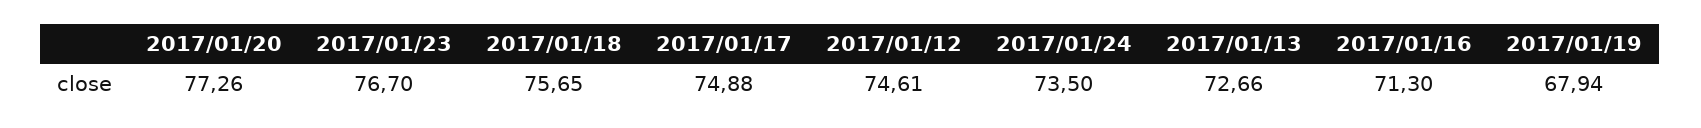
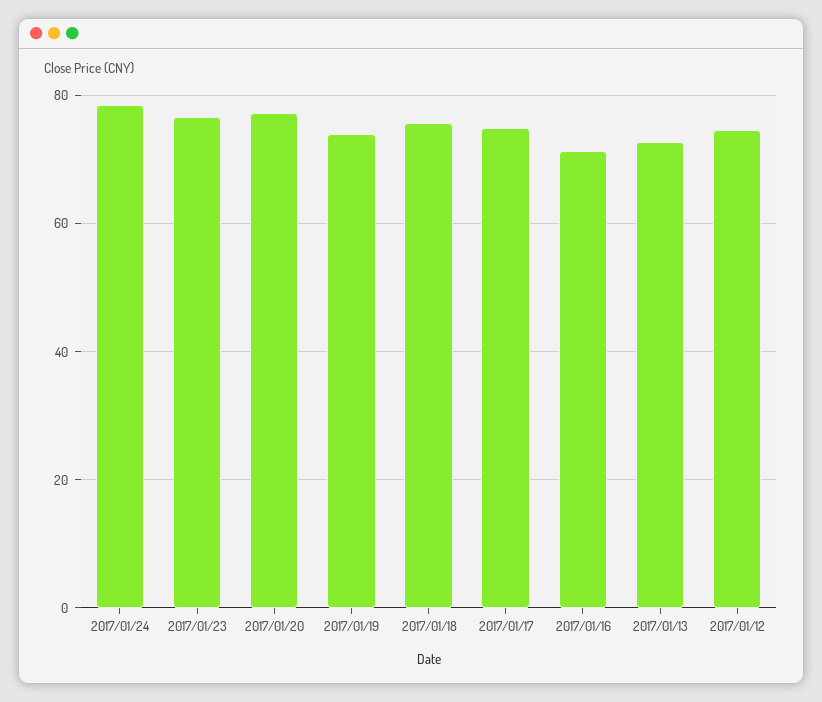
  {
    "2017/01/20": 77.26,
    "2017/01/23": 76.7,
    "2017/01/18": 75.65,
    "2017/01/17": 74.88,
    "2017/01/12": 74.61,
-   "2017/01/24": 73.5,
+   "2017/01/24": 78,
    "2017/01/13": 72.66,
    "2017/01/16": 71.3,
-   "2017/01/19": 67.94
+   "2017/01/19": 74
  }

